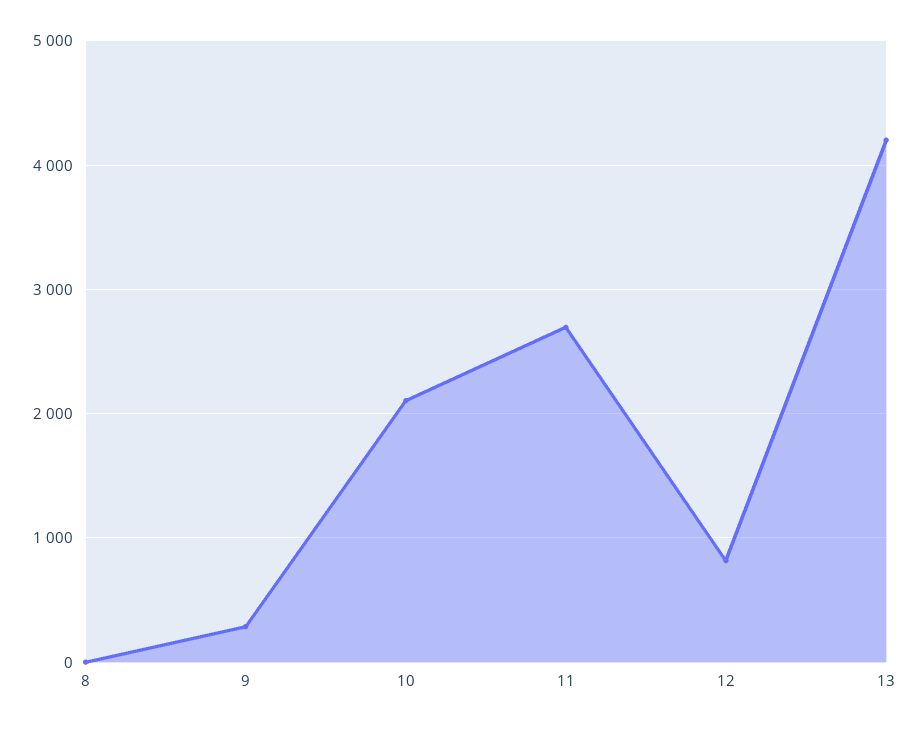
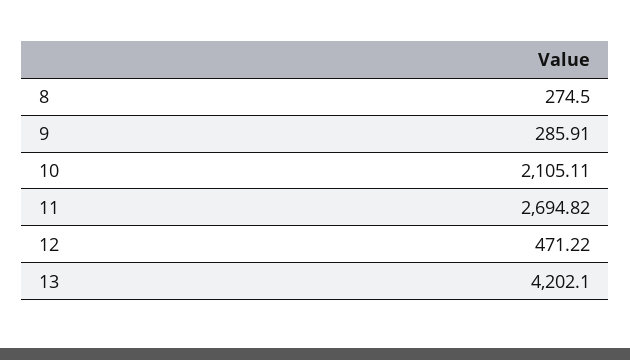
  {
-   "8": 0,
+   "8": 274.5,
    "9": 285.91,
    "10": 2105.11,
    "11": 2694.82,
-   "12": 800,
+   "12": 471.22,
    "13": 4202.1
  }

